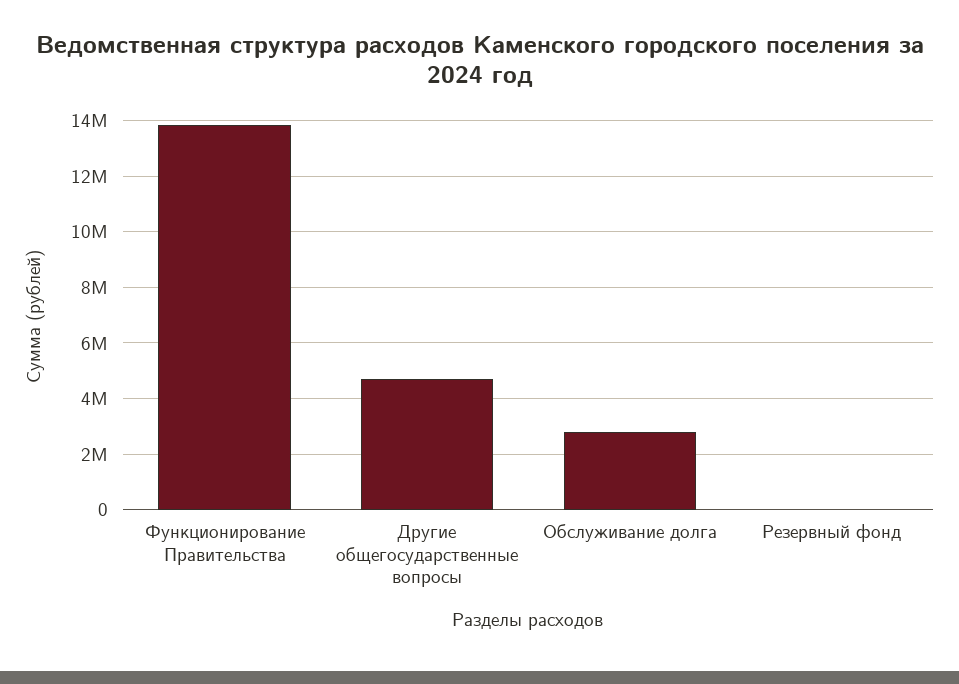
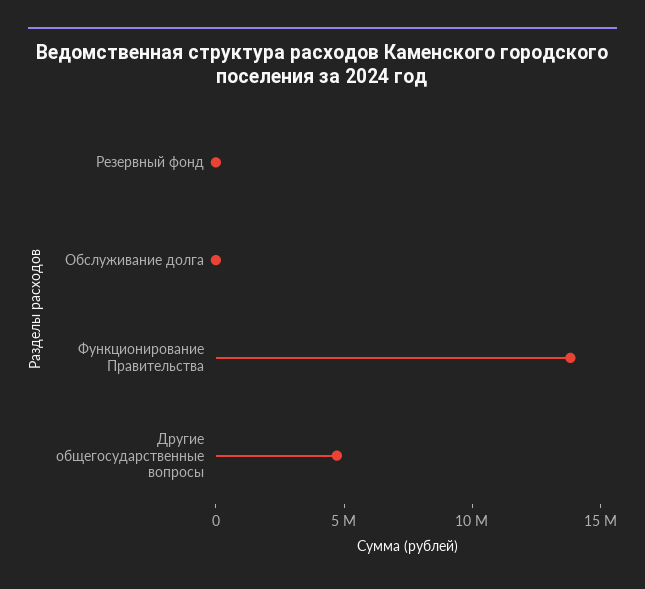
  {
    "Функционирование Правительства": 13750000,
    "Другие общегосударственные вопросы": 4750000,
-   "Обслуживание долга": 2750000,
+   "Обслуживание долга": 0,
    "Резервный фонд": 0
  }

